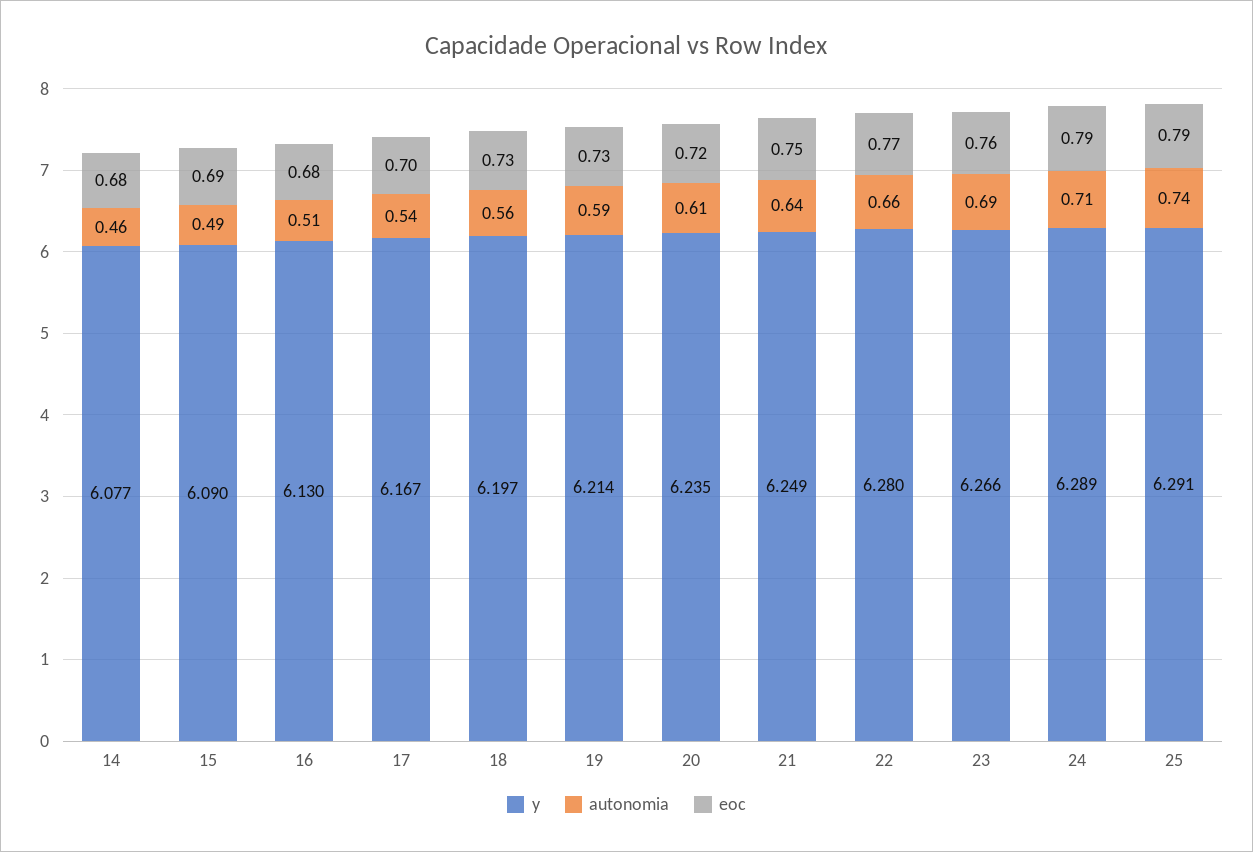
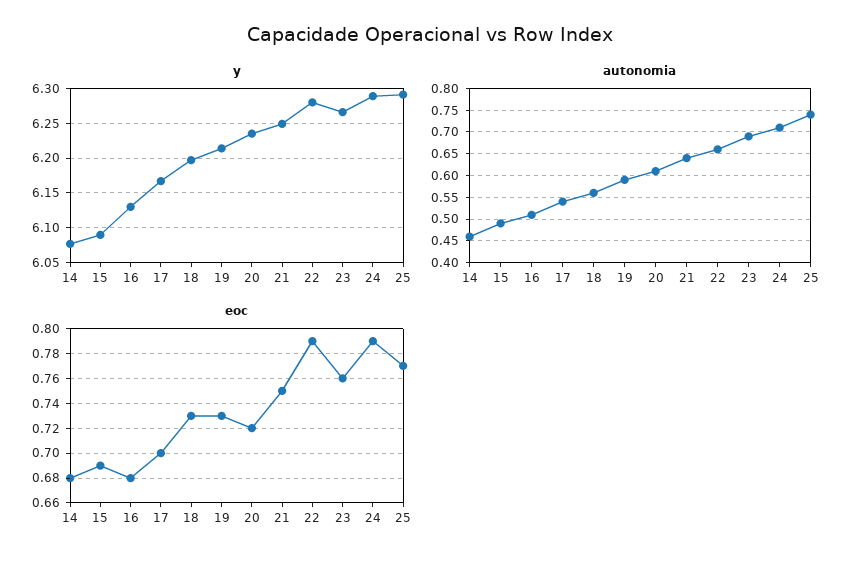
  {
    "y": {
      "14": 6.077,
      "15": 6.09,
      "16": 6.13,
      "17": 6.167,
      "18": 6.197,
      "19": 6.214,
      "20": 6.235,
      "21": 6.249,
      "22": 6.28,
      "23": 6.266,
      "24": 6.289,
      "25": 6.291
    },
    "autonomia": {
      "14": 0.46,
      "15": 0.49,
      "16": 0.51,
      "17": 0.54,
      "18": 0.56,
      "19": 0.59,
      "20": 0.61,
      "21": 0.64,
      "22": 0.66,
      "23": 0.69,
      "24": 0.71,
      "25": 0.74
    },
    "eoc": {
      "14": 0.68,
      "15": 0.69,
      "16": 0.68,
      "17": 0.7,
      "18": 0.73,
      "19": 0.73,
      "20": 0.72,
      "21": 0.75,
-     "22": 0.77,
+     "22": 0.79,
      "23": 0.76,
      "24": 0.79,
-     "25": 0.79
+     "25": 0.77
    }
  }

